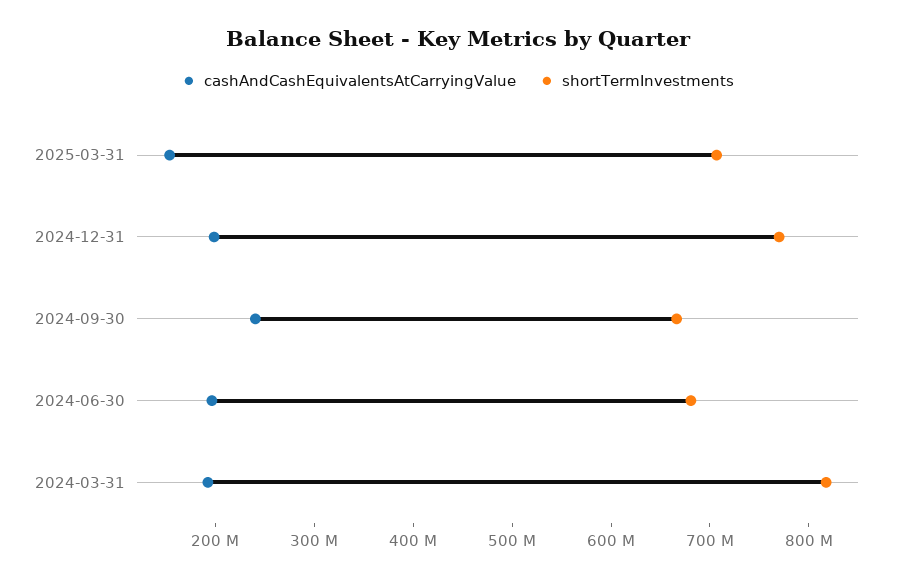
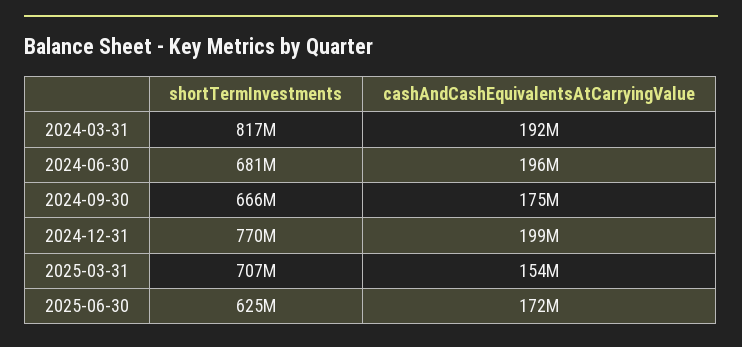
  {
    "cashAndCashEquivalentsAtCarryingValue": {
      "2025-03-31": 154000000,
      "2024-12-31": 199000000,
-     "2024-09-30": 240000000,
+     "2024-09-30": 175000000,
      "2024-06-30": 196000000,
-     "2024-03-31": 192000000
+     "2024-03-31": 192000000,
+     "2025-06-30": 172000000
    },
    "shortTermInvestments": {
      "2025-03-31": 707000000,
      "2024-12-31": 770000000,
      "2024-09-30": 666000000,
      "2024-06-30": 681000000,
-     "2024-03-31": 817000000
+     "2024-03-31": 817000000,
+     "2025-06-30": 625000000
    }
  }

